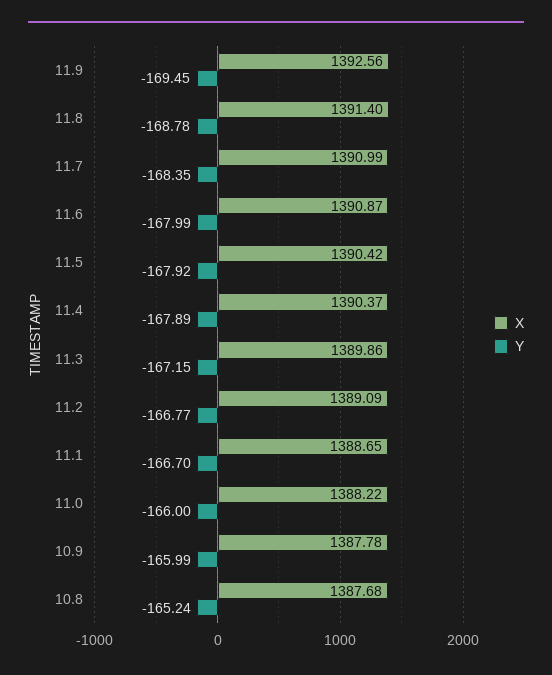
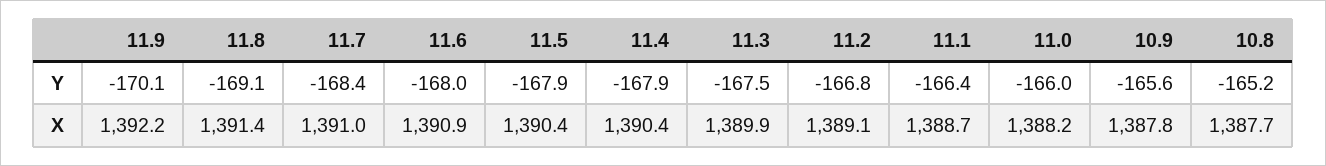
  {
    "X": {
-     "11.9": 1392.56,
+     "11.9": 1392.2,
      "11.8": 1391.4,
      "11.7": 1390.99,
      "11.6": 1390.87,
      "11.5": 1390.42,
      "11.4": 1390.37,
      "11.3": 1389.86,
      "11.2": 1389.09,
      "11.1": 1388.65,
      "11.0": 1388.22,
      "10.9": 1387.78,
      "10.8": 1387.68
    },
    "Y": {
-     "11.9": -169.45,
+     "11.9": -170.1,
-     "11.8": -168.78,
+     "11.8": -169.1,
      "11.7": -168.35,
      "11.6": -167.99,
      "11.5": -167.92,
      "11.4": -167.89,
-     "11.3": -167.15,
+     "11.3": -167.5,
      "11.2": -166.77,
-     "11.1": -166.7,
+     "11.1": -166.4,
      "11.0": -166,
-     "10.9": -165.99,
+     "10.9": -165.6,
      "10.8": -165.24
    }
  }

